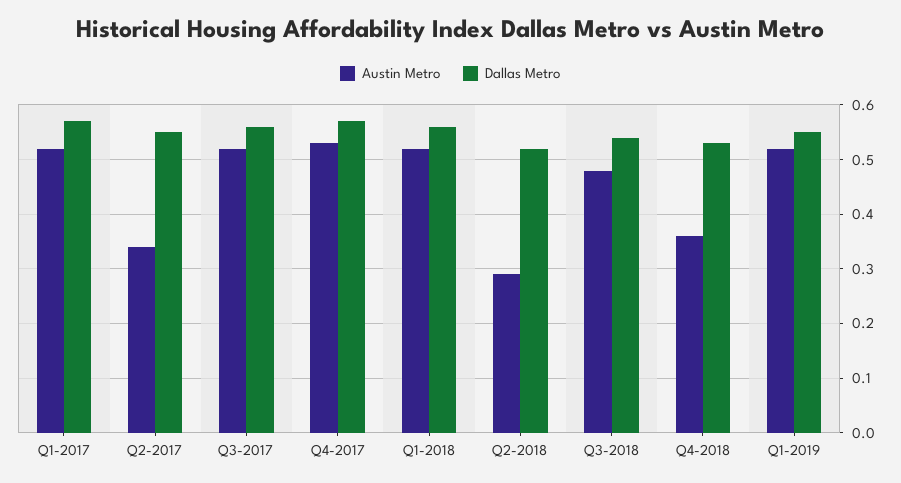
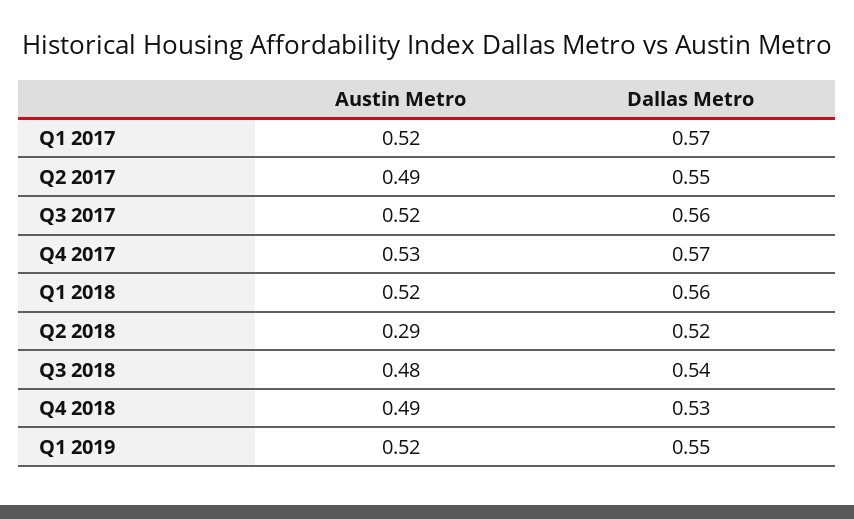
  {
    "Austin Metro": {
      "Q1-2017": 0.52,
-     "Q2-2017": 0.35,
+     "Q2-2017": 0.49,
      "Q3-2017": 0.52,
      "Q4-2017": 0.53,
      "Q1-2018": 0.52,
      "Q2-2018": 0.29,
      "Q3-2018": 0.48,
-     "Q4-2018": 0.35,
+     "Q4-2018": 0.49,
      "Q1-2019": 0.52
    },
    "Dallas Metro": {
      "Q1-2017": 0.57,
      "Q2-2017": 0.55,
      "Q3-2017": 0.56,
      "Q4-2017": 0.57,
      "Q1-2018": 0.56,
      "Q2-2018": 0.52,
      "Q3-2018": 0.54,
      "Q4-2018": 0.53,
      "Q1-2019": 0.55
    }
  }

